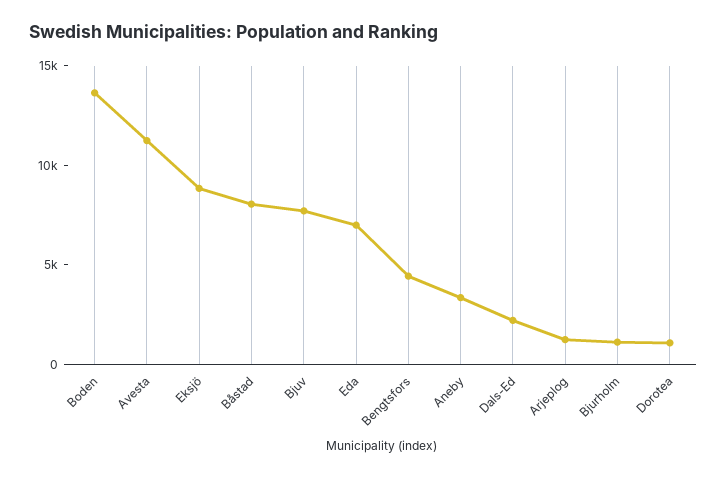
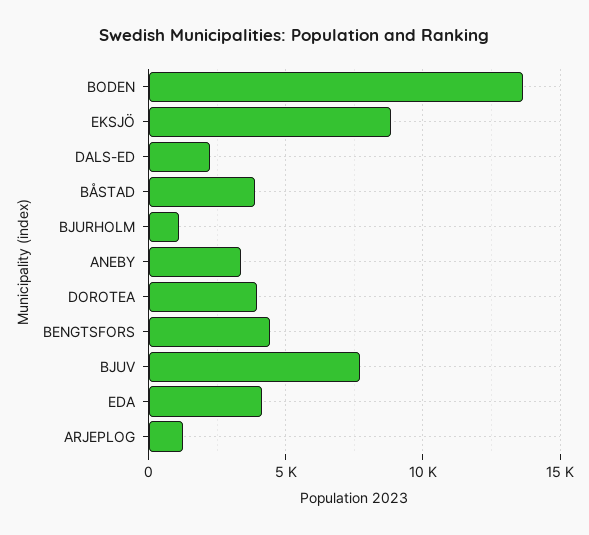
  {
    "Boden": 13500,
-   "Avesta": 11000,
    "Eksjö": 9000,
-   "Båstad": 8000,
+   "Båstad": 4000,
    "Bjuv": 7500,
-   "Eda": 7000,
+   "Eda": 4000,
    "Bengtsfors": 4500,
    "Aneby": 3500,
    "Dals-Ed": 2000,
    "Arjeplog": 1000,
    "Bjurholm": 1000,
-   "Dorotea": 1000
+   "Dorotea": 4000
  }

